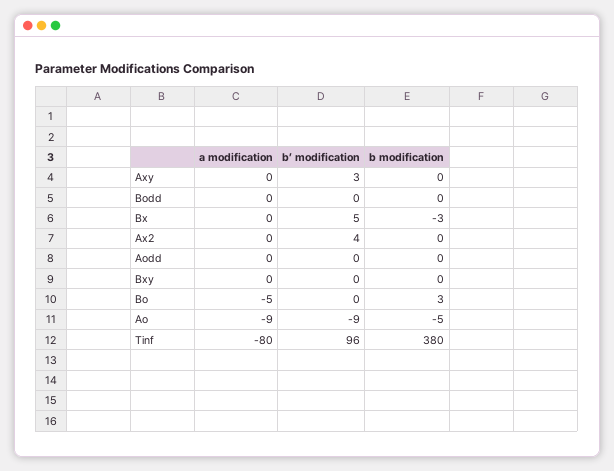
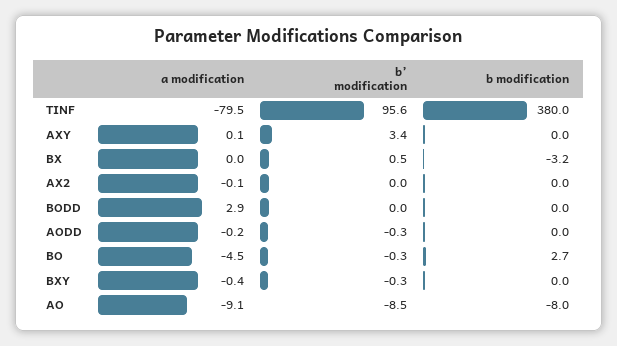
  {
    "a modification": {
      "Axy": 0.1,
-     "Bodd": 0,
+     "Bodd": 2.9,
      "Bx": 0,
      "Ax2": -0.1,
      "Aodd": -0.2,
      "Bxy": -0.4,
      "Bo": -4.5,
      "Ao": -9.1,
      "Tinf": -79.5
    },
    "b’ modification": {
      "Axy": 3.4,
      "Bodd": 0,
-     "Bx": 5,
+     "Bx": 0.5,
-     "Ax2": 4,
+     "Ax2": 0,
      "Aodd": -0.3,
      "Bxy": -0.3,
      "Bo": -0.3,
      "Ao": -8.5,
      "Tinf": 95.6
    },
    "b modification": {
      "Axy": 0,
      "Bodd": 0,
      "Bx": -3.2,
      "Ax2": 0,
      "Aodd": 0,
      "Bxy": 0,
      "Bo": 2.7,
-     "Ao": -5,
+     "Ao": -8,
      "Tinf": 380
    }
  }

